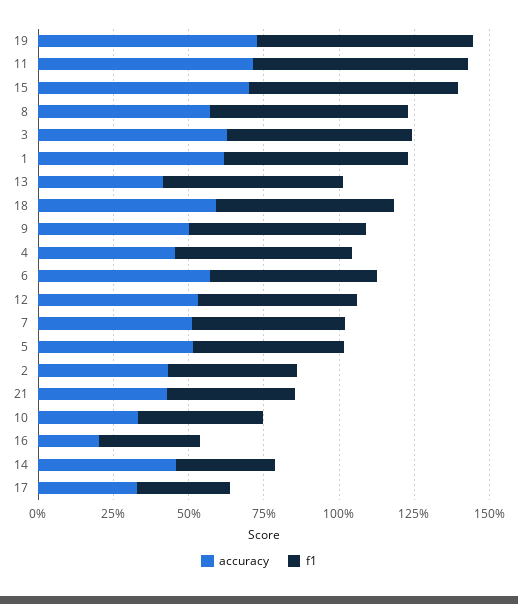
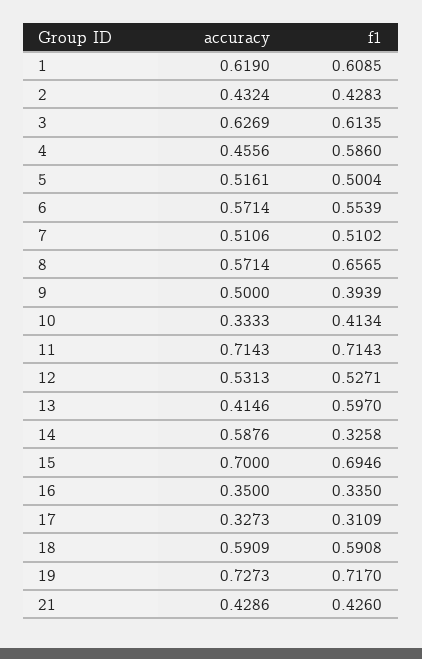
  {
    "accuracy": {
      "19": 0.7273,
      "11": 0.7143,
      "15": 0.7,
      "8": 0.5714,
      "3": 0.6269,
      "1": 0.619,
      "13": 0.4146,
      "18": 0.5909,
      "9": 0.5,
      "4": 0.4556,
      "6": 0.5714,
      "12": 0.5313,
      "7": 0.5106,
      "5": 0.5161,
      "2": 0.4324,
      "21": 0.4286,
      "10": 0.3333,
-     "16": 0.2,
+     "16": 0.35,
-     "14": 0.45,
+     "14": 0.5876,
      "17": 0.3273
    },
    "f1": {
      "19": 0.717,
      "11": 0.7143,
      "15": 0.6946,
      "8": 0.6565,
      "3": 0.6135,
      "1": 0.6085,
      "13": 0.597,
      "18": 0.5908,
-     "9": 0.6,
+     "9": 0.3939,
      "4": 0.586,
      "6": 0.5539,
      "12": 0.5271,
      "7": 0.5102,
      "5": 0.5004,
      "2": 0.4283,
      "21": 0.426,
      "10": 0.4134,
      "16": 0.335,
      "14": 0.3258,
      "17": 0.3109
    }
  }

